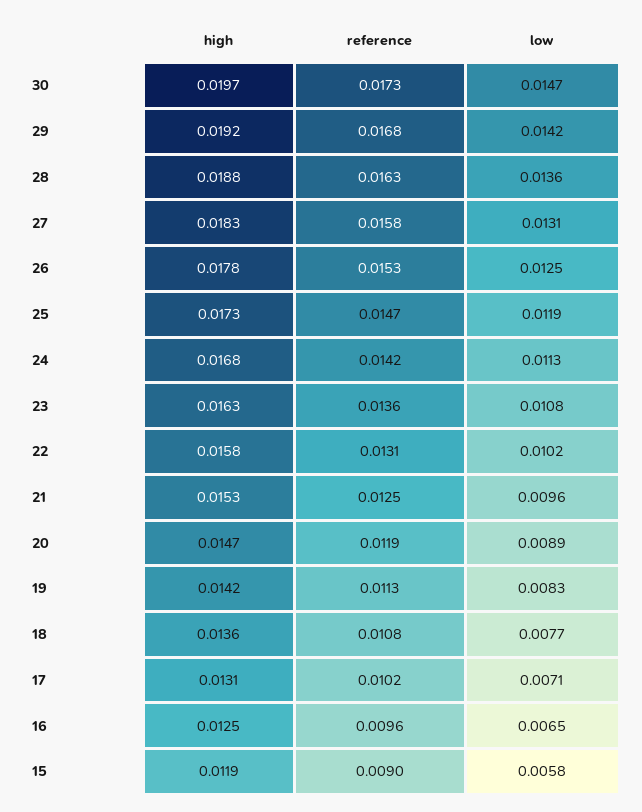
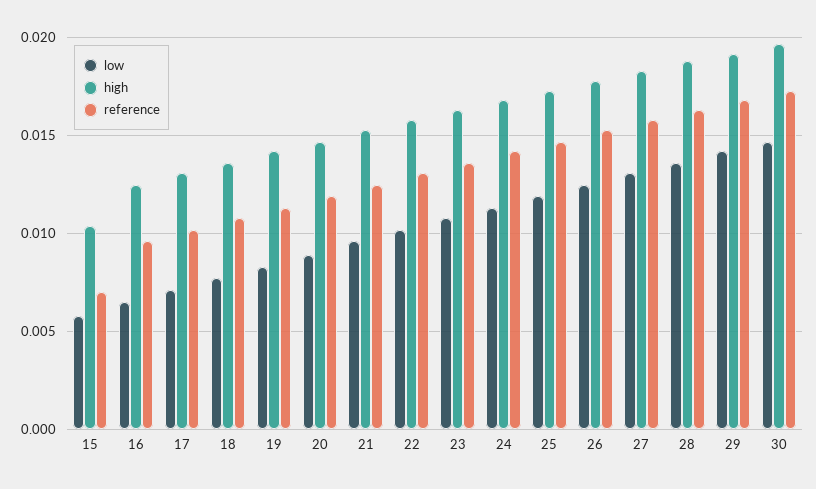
  {
    "high": {
      "30": 0.0197,
      "29": 0.0192,
      "28": 0.0188,
      "27": 0.0183,
      "26": 0.0178,
      "25": 0.0173,
      "24": 0.0168,
      "23": 0.0163,
      "22": 0.0158,
      "21": 0.0153,
      "20": 0.0147,
      "19": 0.0142,
      "18": 0.0136,
      "17": 0.0131,
      "16": 0.0125,
-     "15": 0.0119
+     "15": 0.0105
    },
    "reference": {
      "30": 0.0173,
      "29": 0.0168,
      "28": 0.0163,
      "27": 0.0158,
      "26": 0.0153,
      "25": 0.0147,
      "24": 0.0142,
      "23": 0.0136,
      "22": 0.0131,
      "21": 0.0125,
      "20": 0.0119,
      "19": 0.0113,
      "18": 0.0108,
      "17": 0.0102,
      "16": 0.0096,
-     "15": 0.009
+     "15": 0.007
    },
    "low": {
      "30": 0.0147,
      "29": 0.0142,
      "28": 0.0136,
      "27": 0.0131,
      "26": 0.0125,
      "25": 0.0119,
      "24": 0.0113,
      "23": 0.0108,
      "22": 0.0102,
      "21": 0.0096,
      "20": 0.0089,
      "19": 0.0083,
      "18": 0.0077,
      "17": 0.0071,
      "16": 0.0065,
      "15": 0.0058
    }
  }

